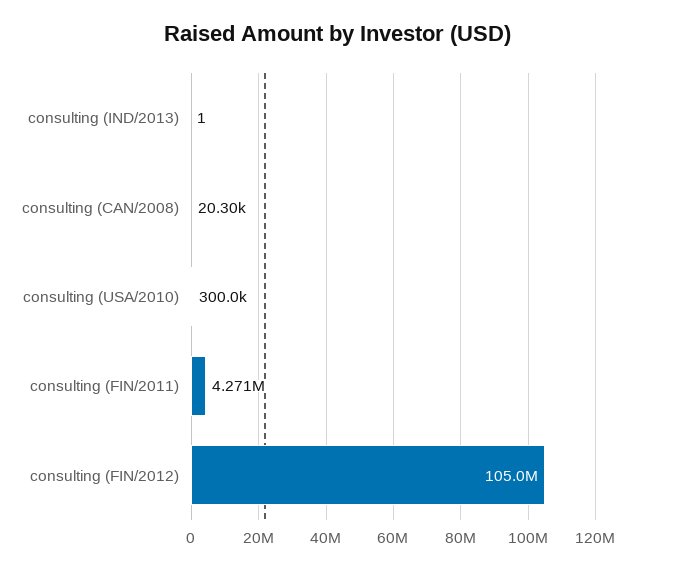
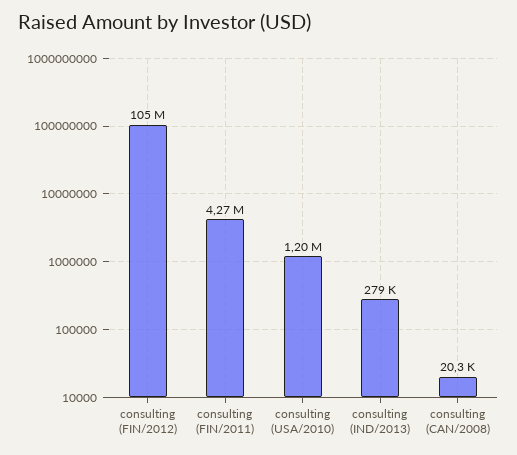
  {
-   "consulting (IND/2013)": 1,
+   "consulting (IND/2013)": 279000,
    "consulting (CAN/2008)": 20300,
-   "consulting (USA/2010)": 300000,
+   "consulting (USA/2010)": 1200000,
    "consulting (FIN/2011)": 4271000,
    "consulting (FIN/2012)": 105000000
  }

